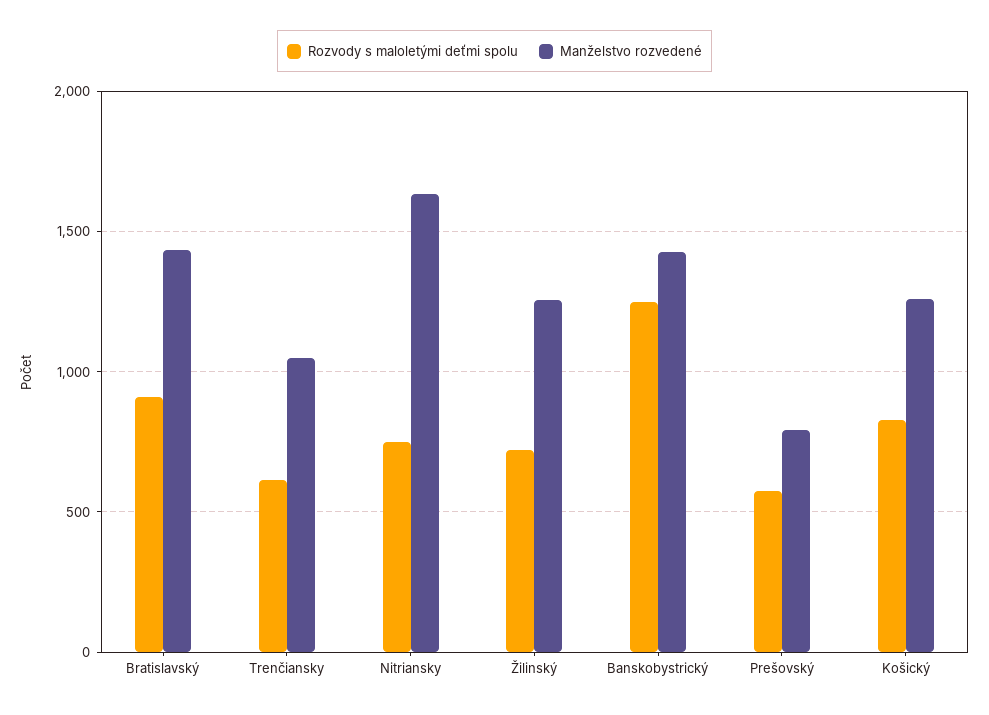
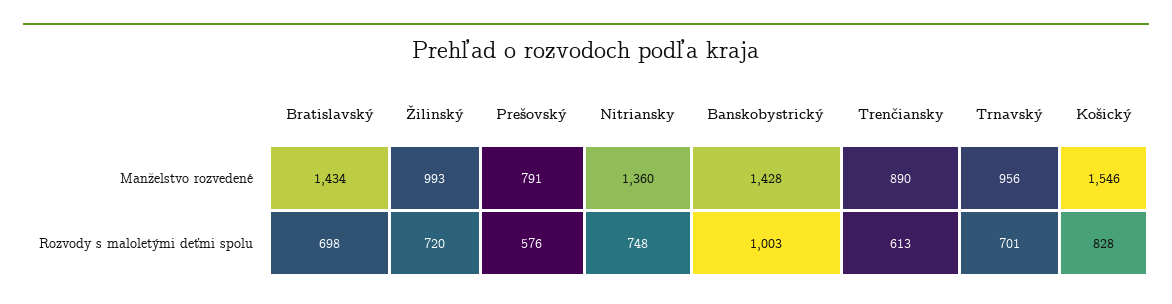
  {
    "Rozvody s maloletými deťmi spolu": {
-     "Bratislavský": 900,
+     "Bratislavský": 698,
      "Trenčiansky": 613,
      "Nitriansky": 748,
      "Žilinský": 720,
-     "Banskobystrický": 1250,
+     "Banskobystrický": 1003,
      "Prešovský": 576,
-     "Košický": 828
+     "Košický": 828,
+     "Trnavský": 701
    },
    "Manželstvo rozvedené": {
      "Bratislavský": 1434,
-     "Trenčiansky": 1050,
+     "Trenčiansky": 890,
-     "Nitriansky": 1650,
+     "Nitriansky": 1360,
-     "Žilinský": 1250,
+     "Žilinský": 993,
      "Banskobystrický": 1428,
      "Prešovský": 791,
-     "Košický": 1250
+     "Košický": 1546,
+     "Trnavský": 956
    }
  }

